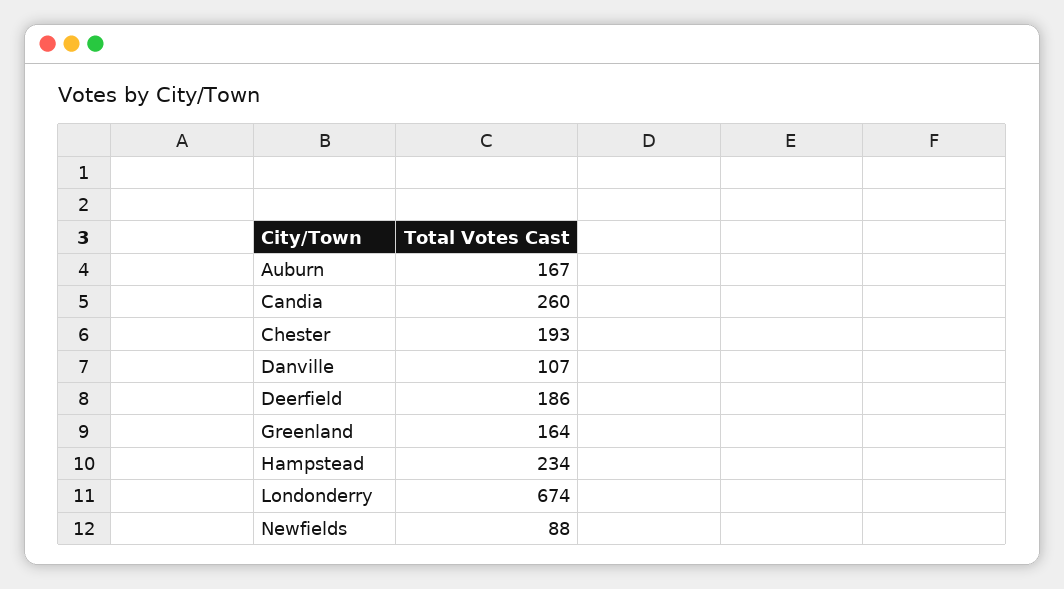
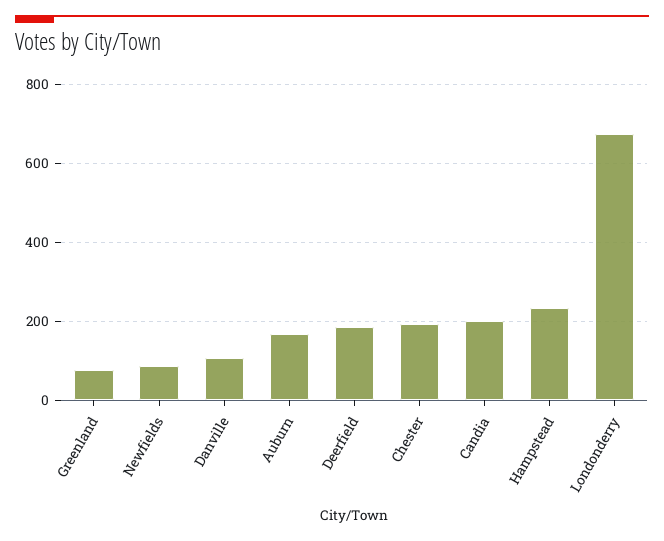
  {
    "Auburn": 167,
-   "Candia": 260,
+   "Candia": 200,
    "Chester": 193,
    "Danville": 107,
    "Deerfield": 186,
-   "Greenland": 164,
+   "Greenland": 80,
    "Hampstead": 234,
    "Londonderry": 674,
    "Newfields": 88
  }

